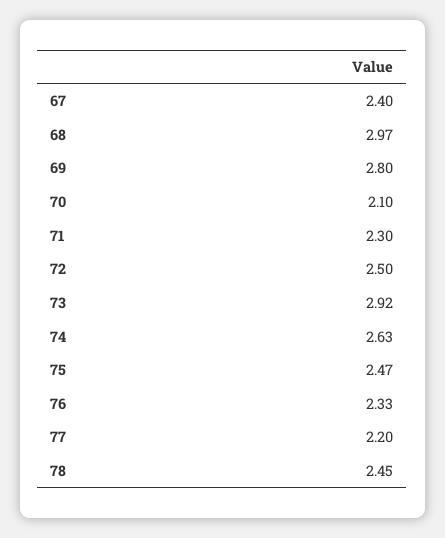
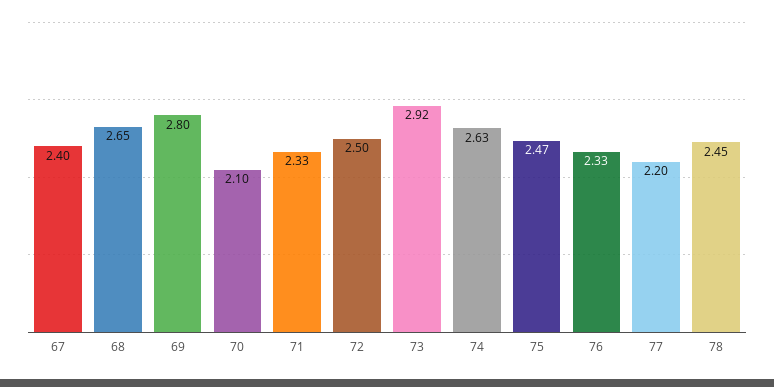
  {
    "67": 2.4,
-   "68": 2.97,
+   "68": 2.65,
    "69": 2.8,
    "70": 2.1,
-   "71": 2.3,
+   "71": 2.33,
    "72": 2.5,
    "73": 2.92,
    "74": 2.63,
    "75": 2.47,
    "76": 2.33,
    "77": 2.2,
    "78": 2.45
  }

